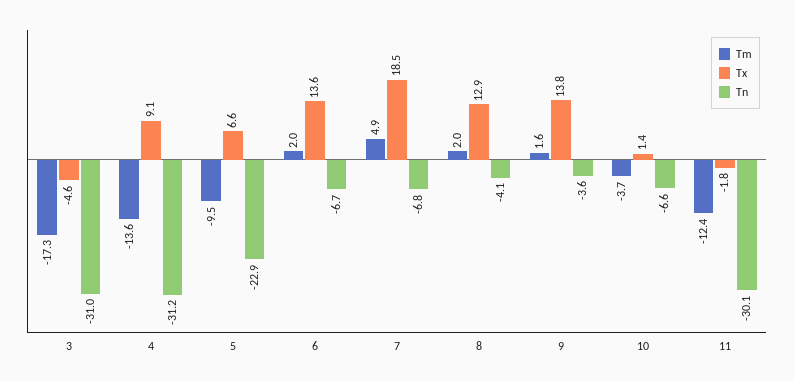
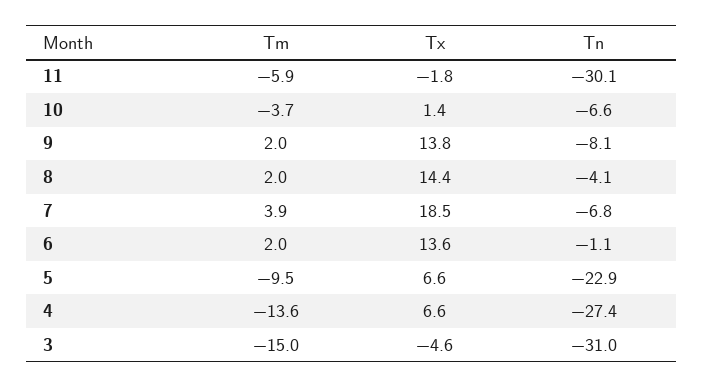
  {
    "Tm": {
-     "3": -17.3,
+     "3": -15,
      "4": -13.6,
      "5": -9.5,
      "6": 2,
-     "7": 4.9,
+     "7": 3.9,
      "8": 2,
-     "9": 1.6,
+     "9": 2,
      "10": -3.7,
-     "11": -12.4
+     "11": -5.9
    },
    "Tx": {
      "3": -4.6,
-     "4": 9.1,
+     "4": 6.6,
      "5": 6.6,
      "6": 13.6,
      "7": 18.5,
-     "8": 12.9,
+     "8": 14.4,
      "9": 13.8,
      "10": 1.4,
      "11": -1.8
    },
    "Tn": {
      "3": -31,
-     "4": -31.2,
+     "4": -27.4,
      "5": -22.9,
-     "6": -6.7,
+     "6": -1.1,
      "7": -6.8,
      "8": -4.1,
-     "9": -3.6,
+     "9": -8.1,
      "10": -6.6,
      "11": -30.1
    }
  }

